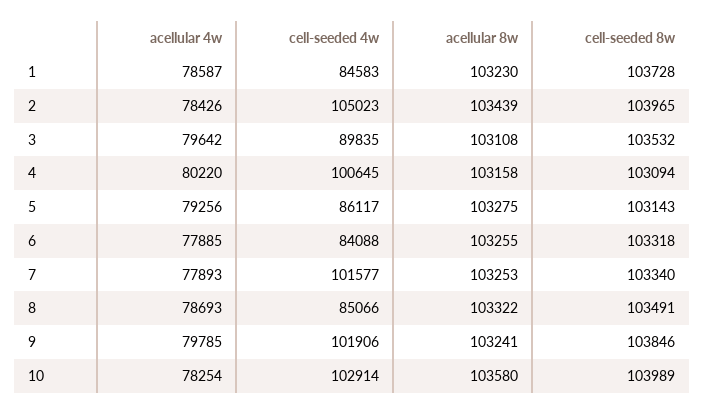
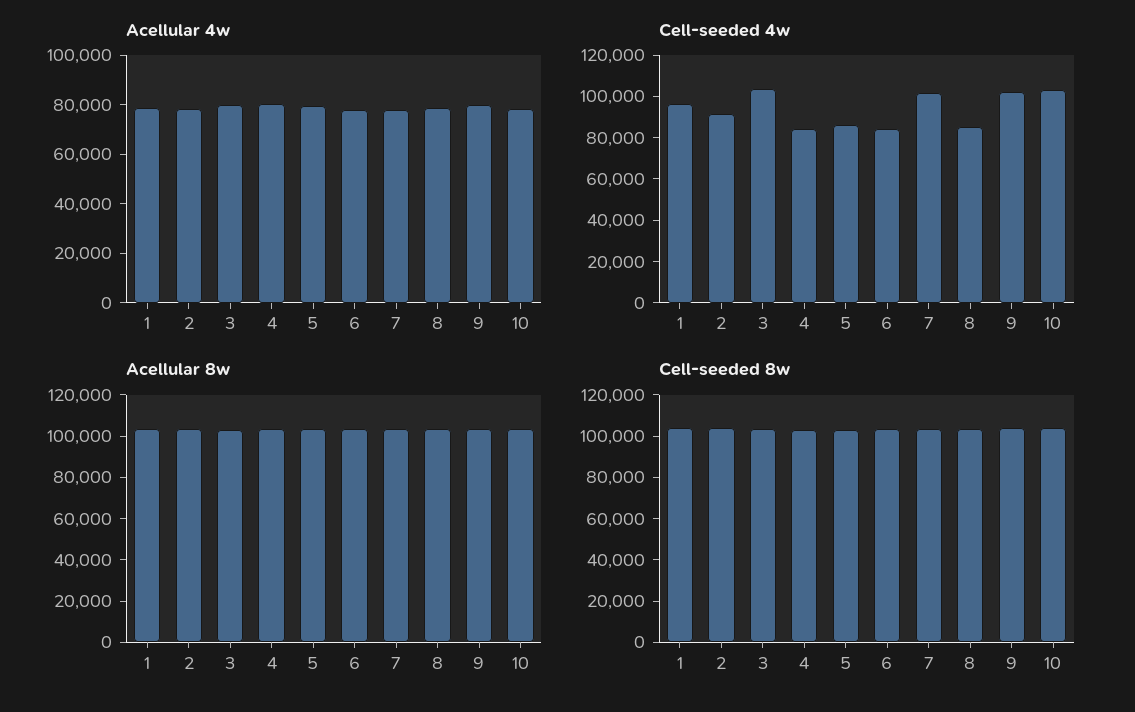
  {
    "acellular 4w": {
      "1": 78587,
      "2": 78426,
      "3": 79642,
      "4": 80220,
      "5": 79256,
      "6": 77885,
      "7": 77893,
      "8": 78693,
      "9": 79785,
      "10": 78254
    },
    "cell-seeded 4w": {
-     "1": 84583,
+     "1": 95000,
-     "2": 105023,
+     "2": 90000,
-     "3": 89835,
+     "3": 105000,
-     "4": 100645,
+     "4": 85000,
      "5": 86117,
      "6": 84088,
      "7": 101577,
      "8": 85066,
      "9": 101906,
      "10": 102914
    },
    "acellular 8w": {
      "1": 103230,
      "2": 103439,
      "3": 103108,
      "4": 103158,
      "5": 103275,
      "6": 103255,
      "7": 103253,
      "8": 103322,
      "9": 103241,
      "10": 103580
    },
    "cell-seeded 8w": {
      "1": 103728,
      "2": 103965,
      "3": 103532,
      "4": 103094,
      "5": 103143,
      "6": 103318,
      "7": 103340,
      "8": 103491,
      "9": 103846,
      "10": 103989
    }
  }

